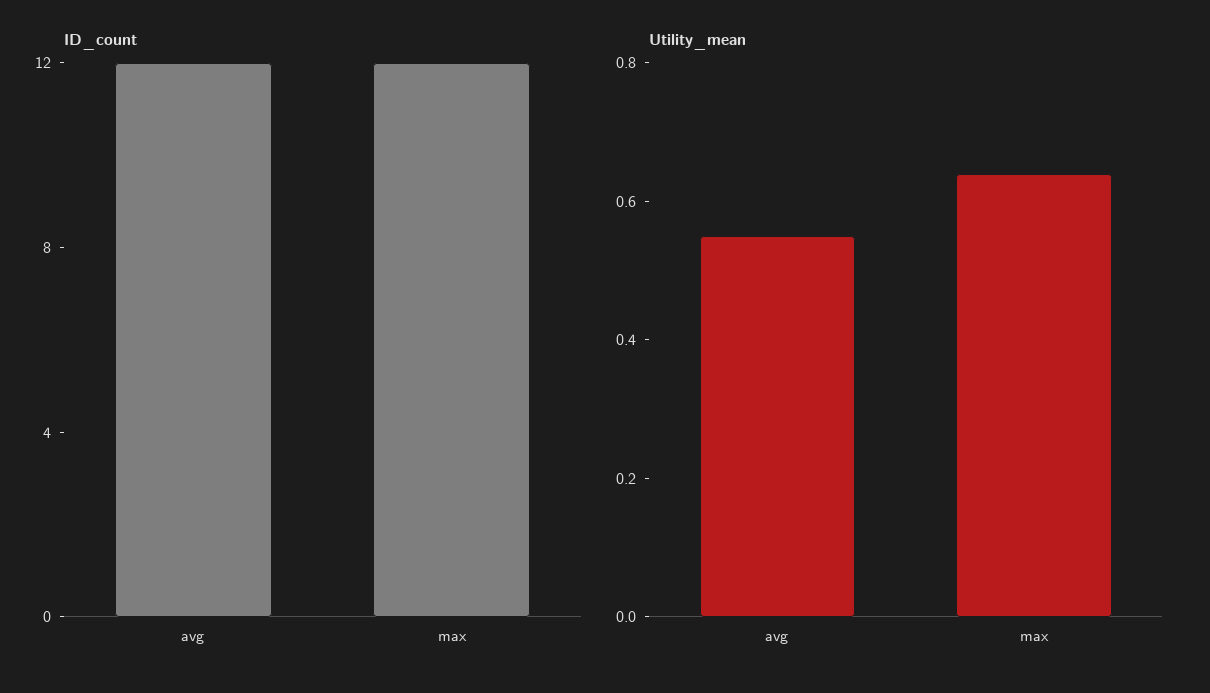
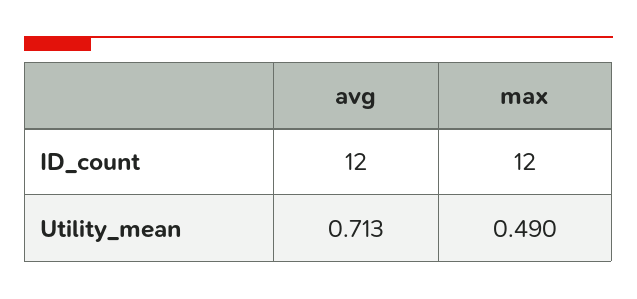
  {
    "ID_count": {
      "avg": 12,
      "max": 12
    },
    "Utility_mean": {
-     "avg": 0.55,
+     "avg": 0.713,
-     "max": 0.65
+     "max": 0.49
    }
  }

